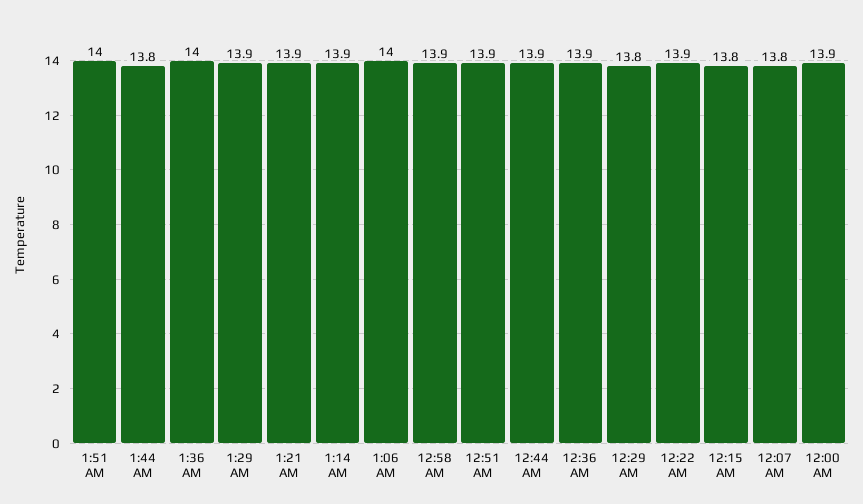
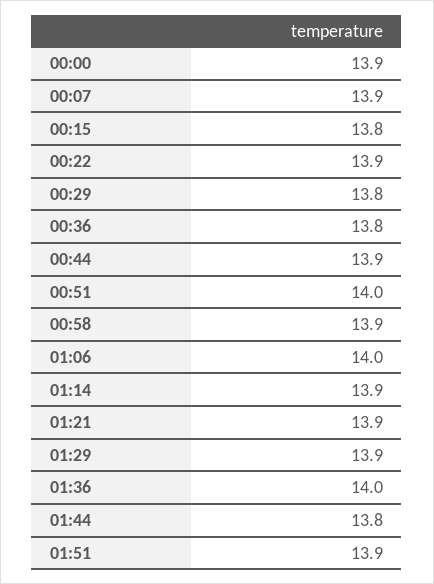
  {
-   "1:51 AM": 14,
+   "1:51 AM": 13.9,
    "1:44 AM": 13.8,
    "1:36 AM": 14,
    "1:29 AM": 13.9,
    "1:21 AM": 13.9,
    "1:14 AM": 13.9,
    "1:06 AM": 14,
    "12:58 AM": 13.9,
-   "12:51 AM": 13.9,
+   "12:51 AM": 14,
    "12:44 AM": 13.9,
-   "12:36 AM": 13.9,
+   "12:36 AM": 13.8,
    "12:29 AM": 13.8,
    "12:22 AM": 13.9,
    "12:15 AM": 13.8,
-   "12:07 AM": 13.8,
+   "12:07 AM": 13.9,
    "12:00 AM": 13.9
  }

